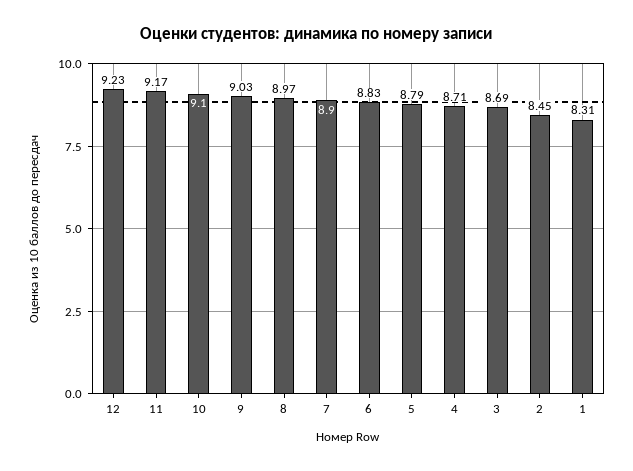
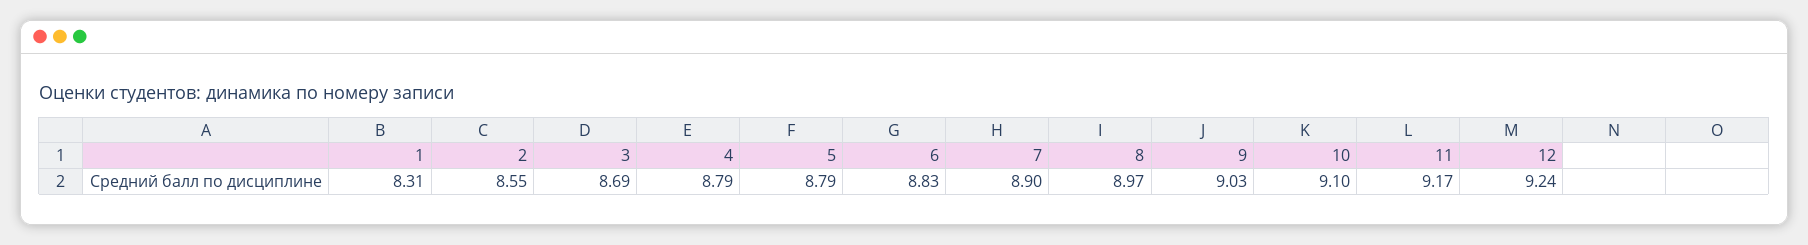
  {
-   "12": 9.23,
+   "12": 9.24,
    "11": 9.17,
    "10": 9.1,
    "9": 9.03,
    "8": 8.97,
    "7": 8.9,
    "6": 8.83,
    "5": 8.79,
-   "4": 8.71,
+   "4": 8.79,
    "3": 8.69,
-   "2": 8.45,
+   "2": 8.55,
    "1": 8.31
  }

